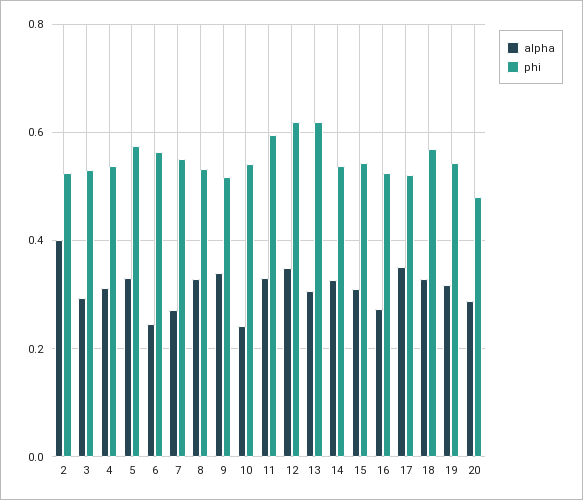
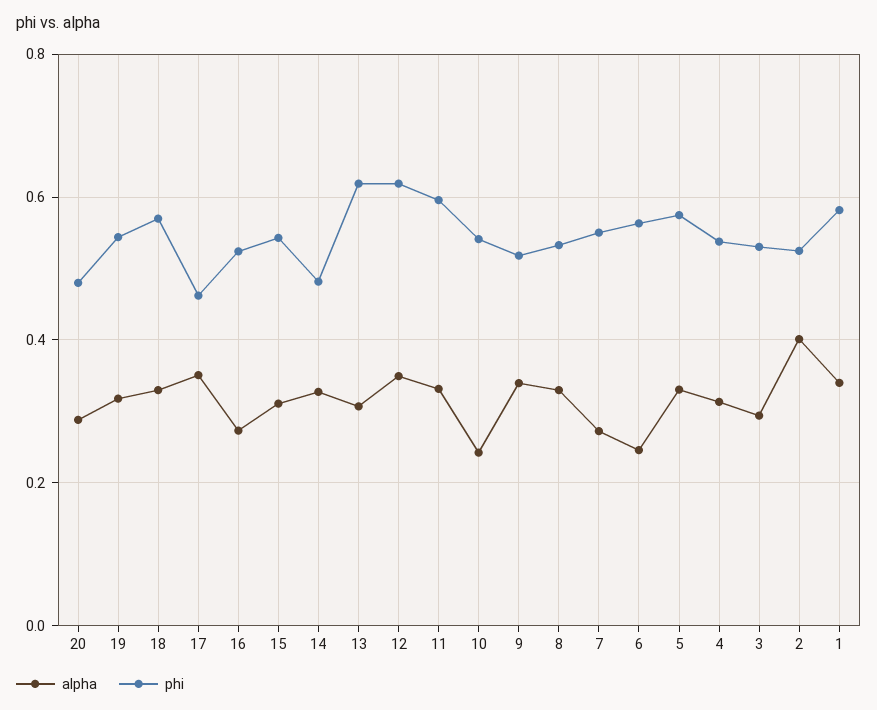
  {
    "alpha": {
      "2": 0.4,
      "3": 0.3,
      "4": 0.32,
      "5": 0.34,
      "6": 0.24,
      "7": 0.28,
      "8": 0.32,
      "9": 0.34,
      "10": 0.24,
      "11": 0.34,
      "12": 0.34,
      "13": 0.3,
      "14": 0.32,
      "15": 0.32,
      "16": 0.28,
      "17": 0.36,
      "18": 0.32,
      "19": 0.32,
-     "20": 0.28
+     "20": 0.28,
+     "1": 0.34
    },
    "phi": {
      "2": 0.52,
      "3": 0.54,
      "4": 0.54,
      "5": 0.58,
      "6": 0.56,
      "7": 0.56,
      "8": 0.54,
      "9": 0.52,
      "10": 0.54,
      "11": 0.6,
      "12": 0.62,
      "13": 0.62,
-     "14": 0.54,
+     "14": 0.48,
      "15": 0.54,
      "16": 0.52,
-     "17": 0.52,
+     "17": 0.46,
      "18": 0.56,
      "19": 0.54,
-     "20": 0.48
+     "20": 0.48,
+     "1": 0.58
    }
  }

